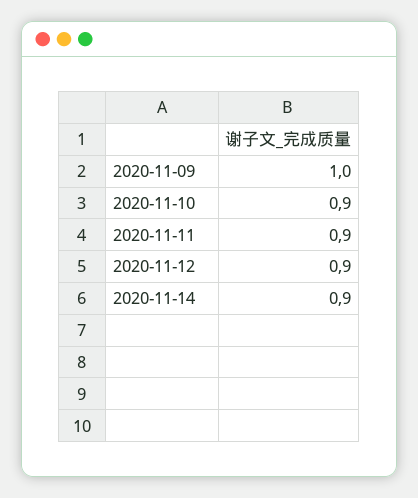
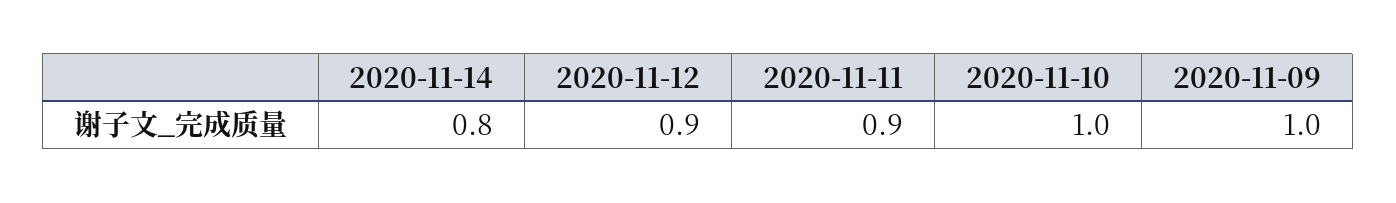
  {
    "2020-11-09": 1,
-   "2020-11-10": 0.9,
+   "2020-11-10": 1,
    "2020-11-11": 0.9,
    "2020-11-12": 0.9,
-   "2020-11-14": 0.9
+   "2020-11-14": 0.8
  }

